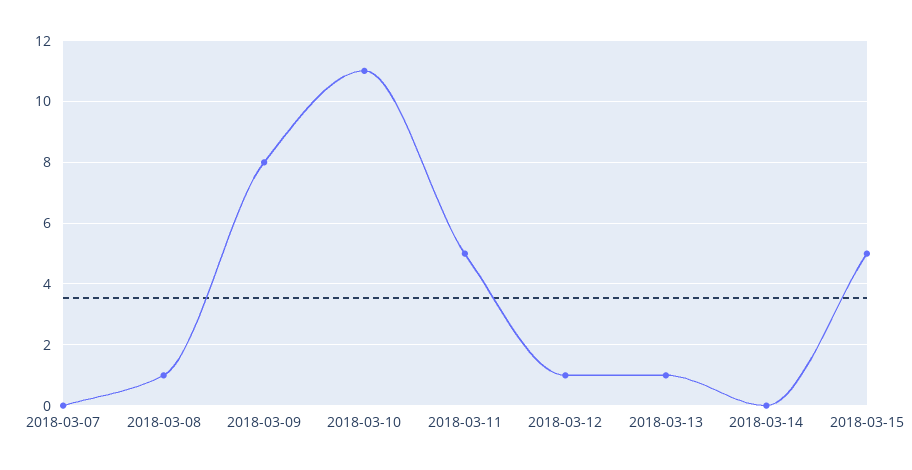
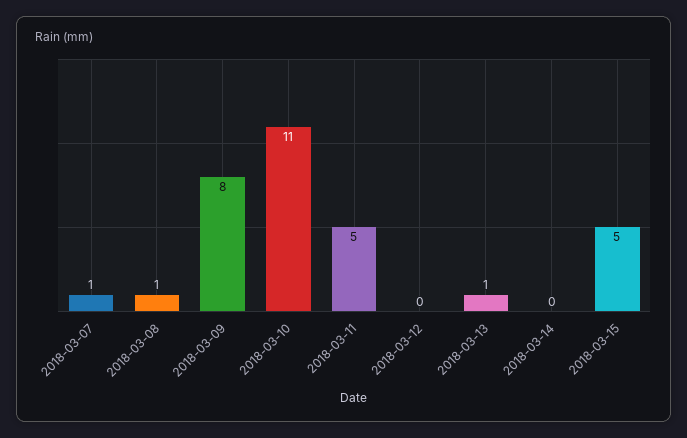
  {
-   "2018-03-07": 0,
+   "2018-03-07": 1,
    "2018-03-08": 1,
    "2018-03-09": 8,
    "2018-03-10": 11,
    "2018-03-11": 5,
-   "2018-03-12": 1,
+   "2018-03-12": 0,
    "2018-03-13": 1,
    "2018-03-14": 0,
    "2018-03-15": 5
  }

